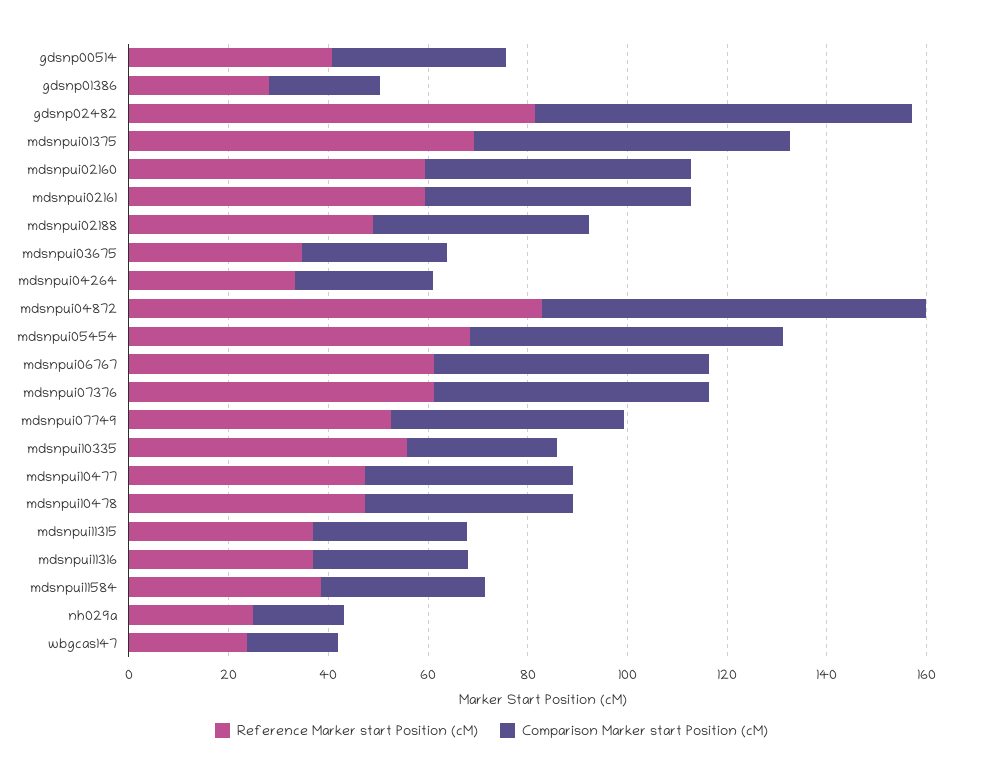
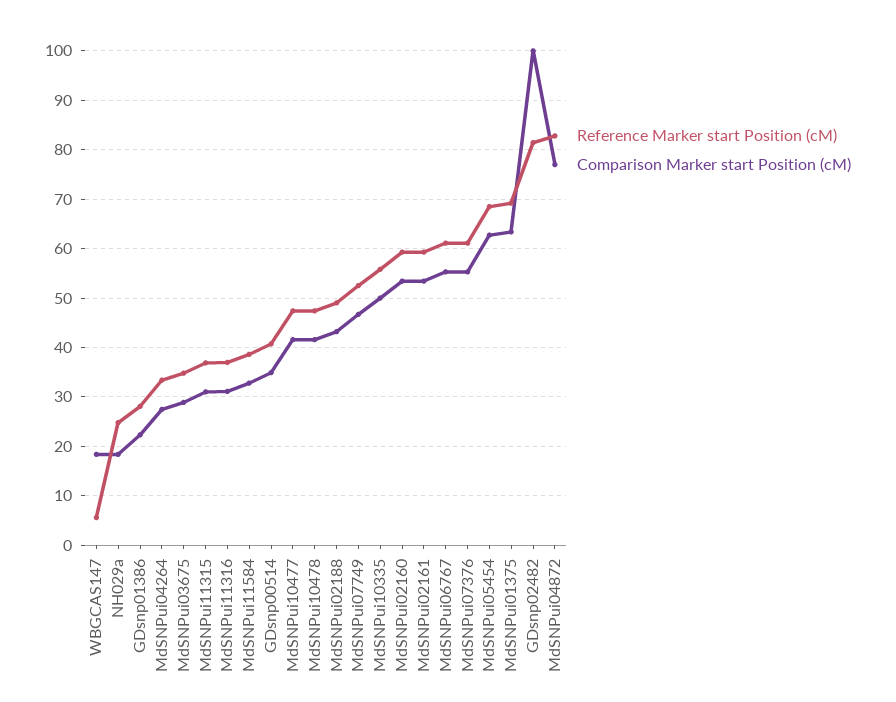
  {
    "Reference Marker start Position (cM)": {
      "gdsnp00514": 40,
      "gdsnp01386": 28,
      "gdsnp02482": 82,
      "mdsnpui01375": 70,
      "mdsnpui02160": 60,
      "mdsnpui02161": 60,
      "mdsnpui02188": 50,
      "mdsnpui03675": 34,
      "mdsnpui04264": 34,
      "mdsnpui04872": 82,
      "mdsnpui05454": 68,
      "mdsnpui06767": 62,
      "mdsnpui07376": 62,
      "mdsnpui07749": 52,
      "mdsnpui10335": 56,
      "mdsnpui10477": 48,
      "mdsnpui10478": 48,
      "mdsnpui11315": 36,
      "mdsnpui11316": 38,
      "mdsnpui11584": 38,
      "nh029a": 24,
-     "wbgcas147": 25
+     "wbgcas147": 6
    },
    "Comparison Marker start Position (cM)": {
      "gdsnp00514": 34,
      "gdsnp01386": 22,
-     "gdsnp02482": 75,
+     "gdsnp02482": 100,
      "mdsnpui01375": 64,
      "mdsnpui02160": 54,
      "mdsnpui02161": 54,
      "mdsnpui02188": 44,
      "mdsnpui03675": 28,
      "mdsnpui04264": 28,
      "mdsnpui04872": 78,
      "mdsnpui05454": 62,
      "mdsnpui06767": 56,
      "mdsnpui07376": 56,
      "mdsnpui07749": 46,
-     "mdsnpui10335": 30,
+     "mdsnpui10335": 50,
      "mdsnpui10477": 42,
      "mdsnpui10478": 42,
      "mdsnpui11315": 32,
      "mdsnpui11316": 32,
      "mdsnpui11584": 32,
      "nh029a": 18,
      "wbgcas147": 18
    }
  }

